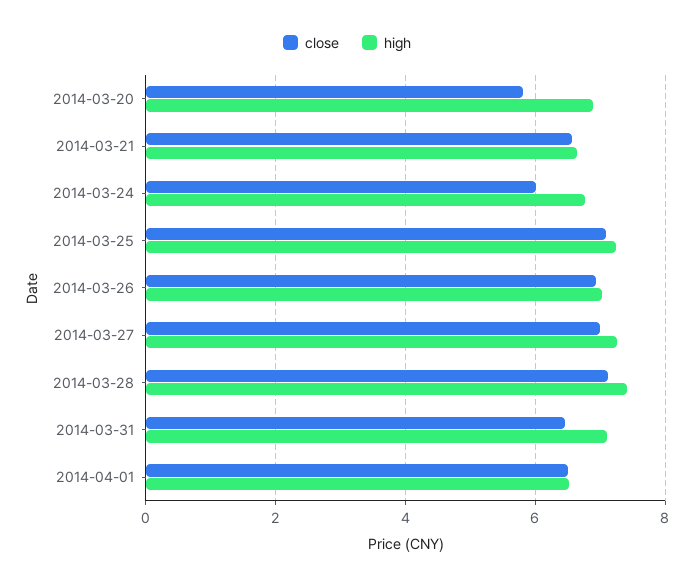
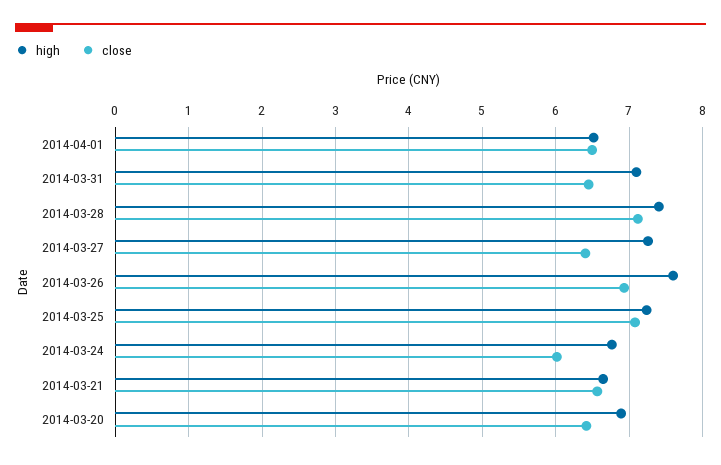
  {
    "close": {
-     "2014-03-20": 5.8,
+     "2014-03-20": 6.4,
      "2014-03-21": 6.6,
      "2014-03-24": 6,
      "2014-03-25": 7.1,
      "2014-03-26": 6.9,
-     "2014-03-27": 7,
+     "2014-03-27": 6.4,
      "2014-03-28": 7.1,
      "2014-03-31": 6.4,
      "2014-04-01": 6.5
    },
    "high": {
      "2014-03-20": 6.9,
      "2014-03-21": 6.6,
      "2014-03-24": 6.8,
      "2014-03-25": 7.2,
-     "2014-03-26": 7,
+     "2014-03-26": 7.6,
      "2014-03-27": 7.3,
      "2014-03-28": 7.4,
      "2014-03-31": 7.1,
      "2014-04-01": 6.5
    }
  }

